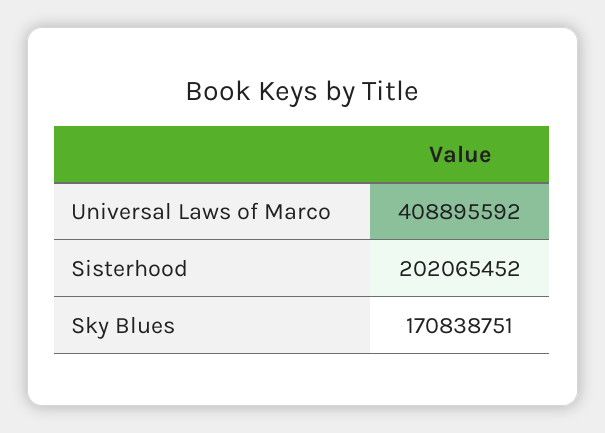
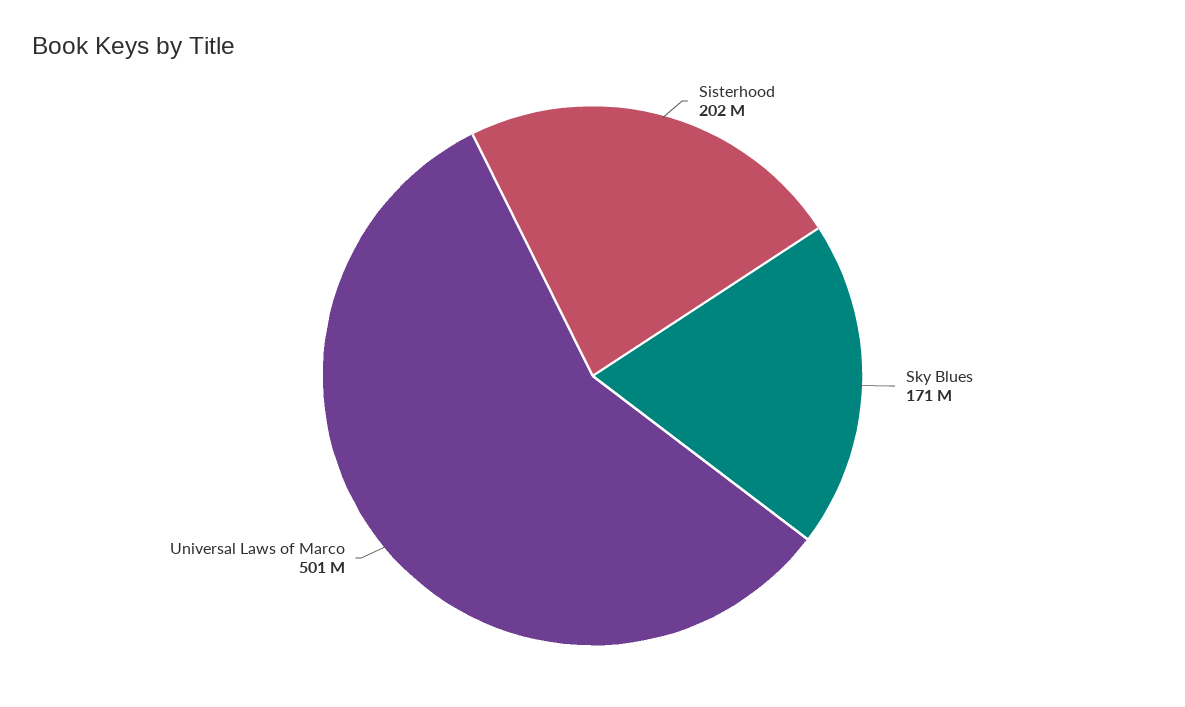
  {
-   "Universal Laws of Marco": 408895592,
+   "Universal Laws of Marco": 501000000,
    "Sisterhood": 202065452,
    "Sky Blues": 170838751
  }

